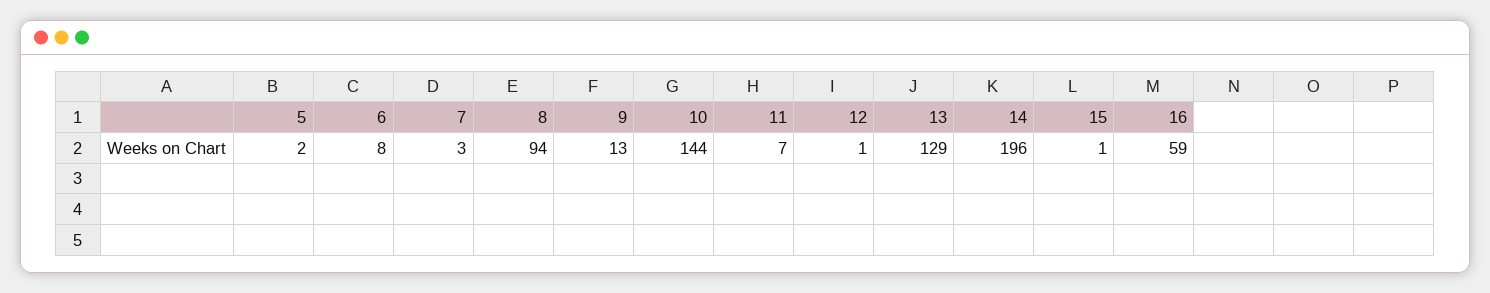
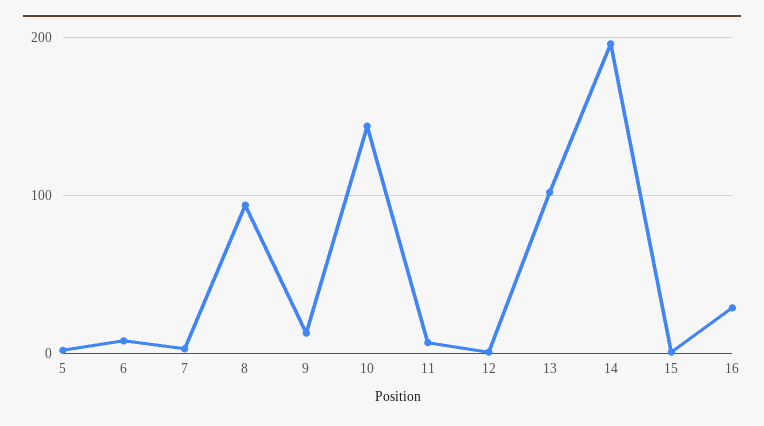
  {
    "5": 2,
    "6": 8,
    "7": 3,
    "8": 94,
    "9": 13,
    "10": 144,
    "11": 7,
    "12": 1,
-   "13": 129,
+   "13": 100,
    "14": 196,
    "15": 1,
-   "16": 59
+   "16": 30
  }

